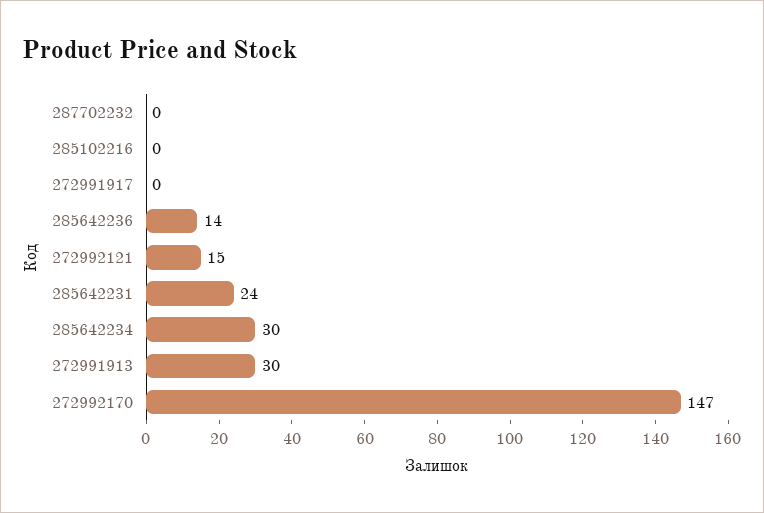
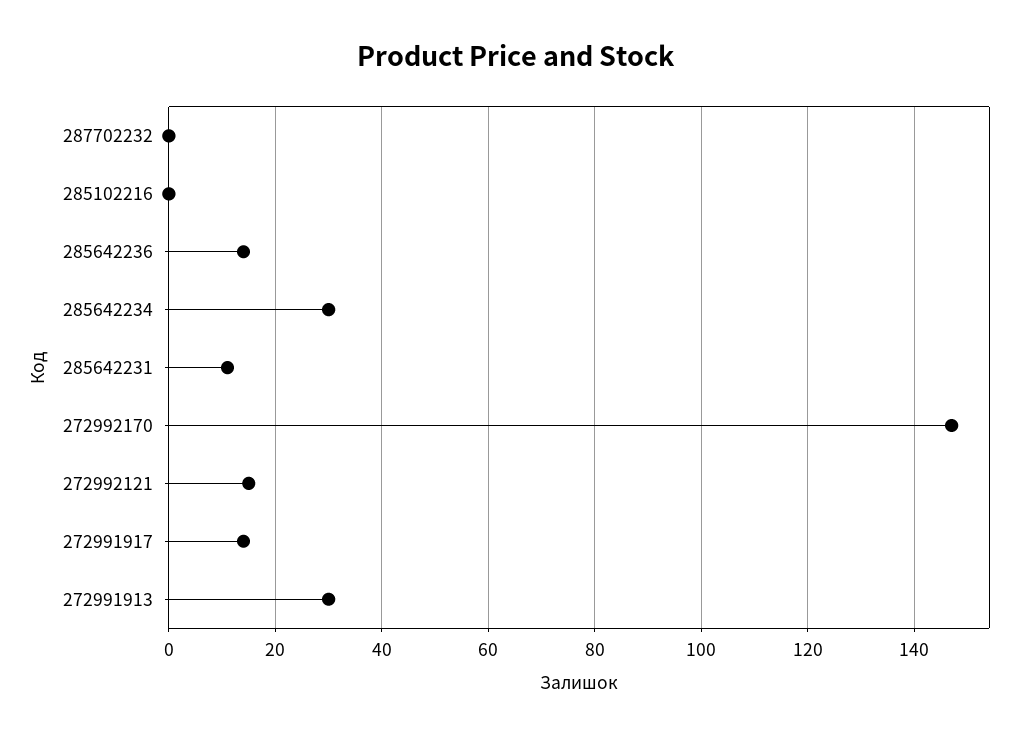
  {
    "287702232": 0,
    "285102216": 0,
-   "272991917": 0,
+   "272991917": 15,
    "285642236": 14,
    "272992121": 15,
-   "285642231": 24,
+   "285642231": 10,
    "285642234": 30,
    "272991913": 30,
    "272992170": 147
  }

